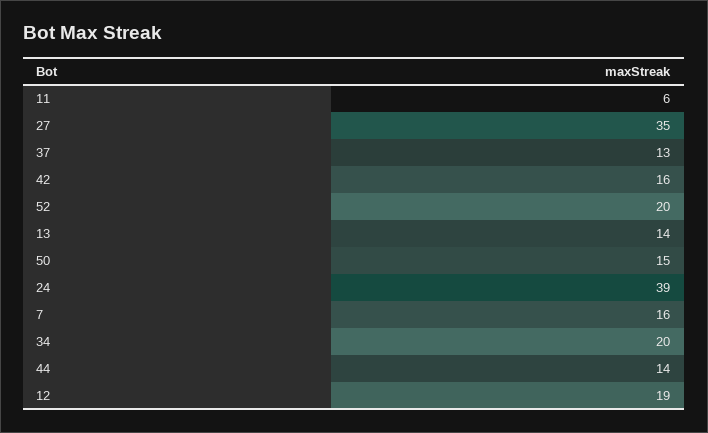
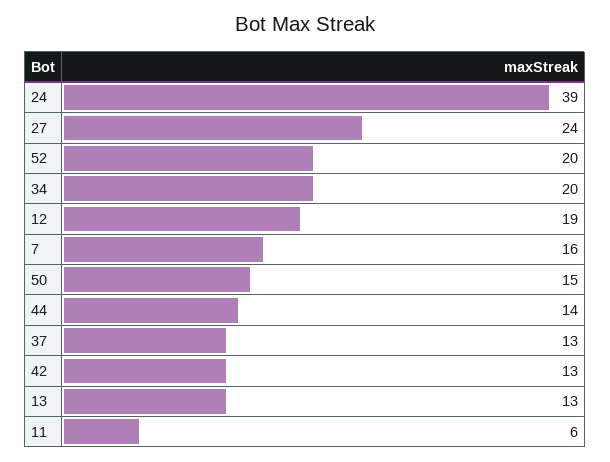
  {
    "11": 6,
-   "27": 35,
+   "27": 24,
    "37": 13,
-   "42": 16,
+   "42": 13,
    "52": 20,
-   "13": 14,
+   "13": 13,
    "50": 15,
    "24": 39,
    "7": 16,
    "34": 20,
    "44": 14,
    "12": 19
  }

